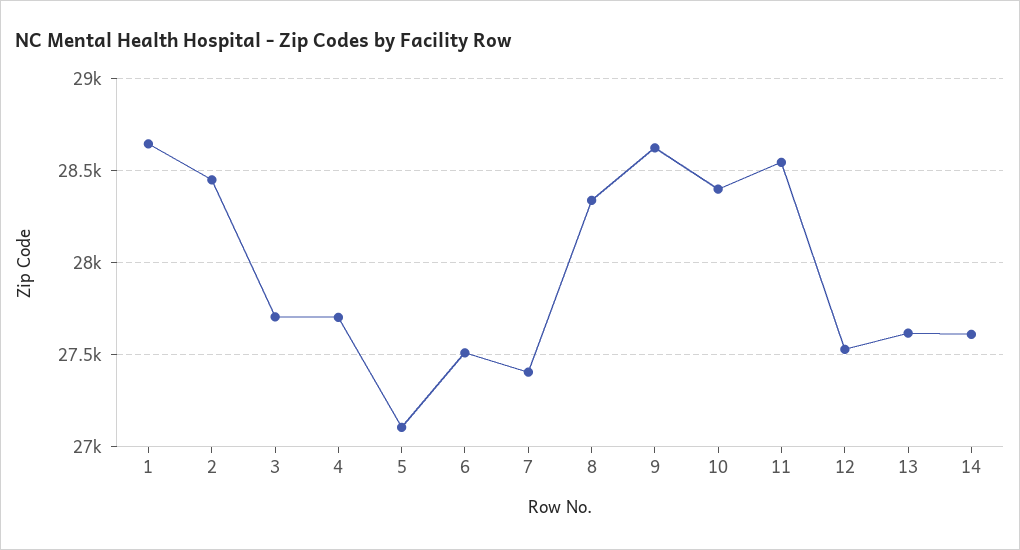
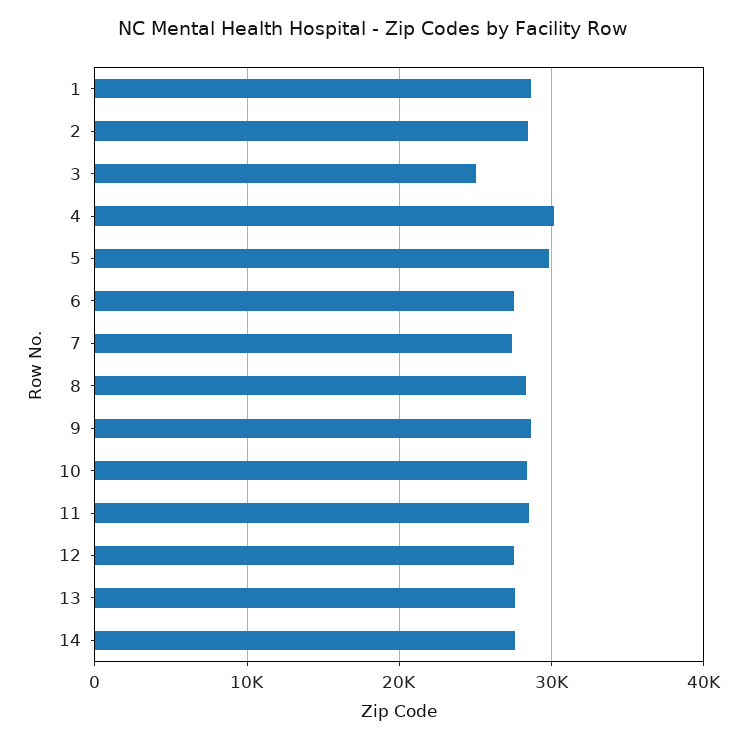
  {
    "1": 28650,
    "2": 28450,
-   "3": 27700,
+   "3": 25000,
-   "4": 27700,
+   "4": 30000,
-   "5": 27100,
+   "5": 30000,
    "6": 27500,
    "7": 27400,
    "8": 28350,
    "9": 28650,
    "10": 28400,
    "11": 28550,
    "12": 27550,
    "13": 27600,
    "14": 27600
  }

